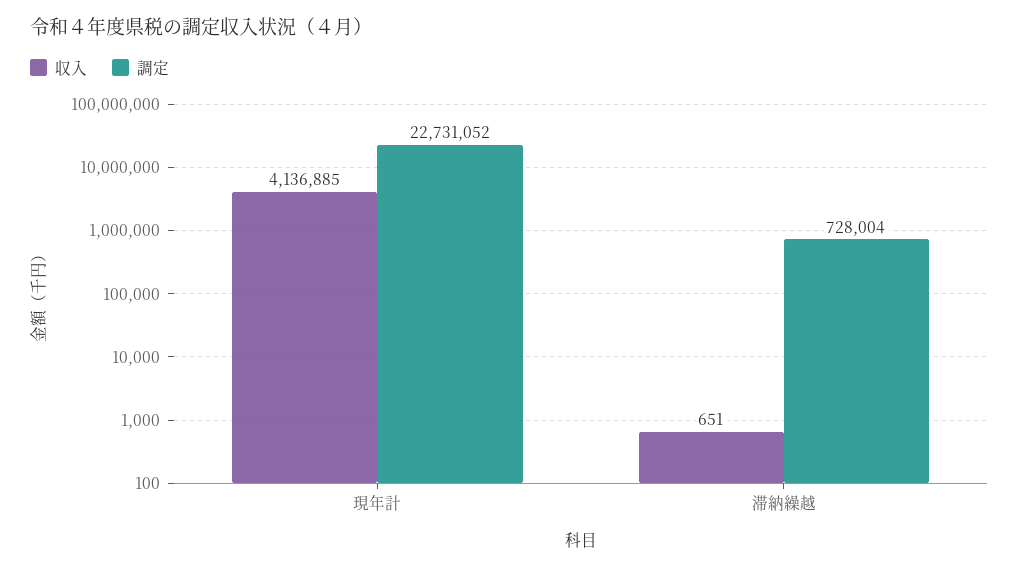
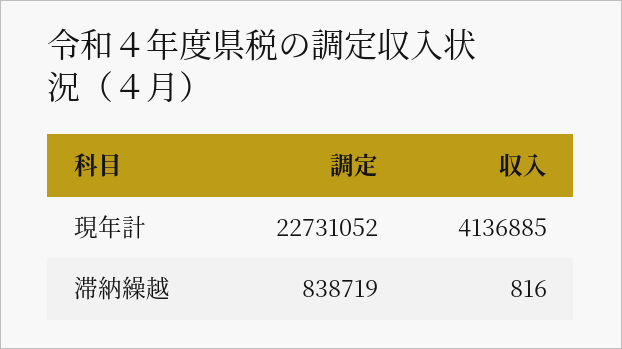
  {
    "収入": {
      "現年計": 4136885,
-     "滞納繰越": 651
+     "滞納繰越": 816
    },
    "調定": {
      "現年計": 22731052,
-     "滞納繰越": 728004
+     "滞納繰越": 838719
    }
  }

